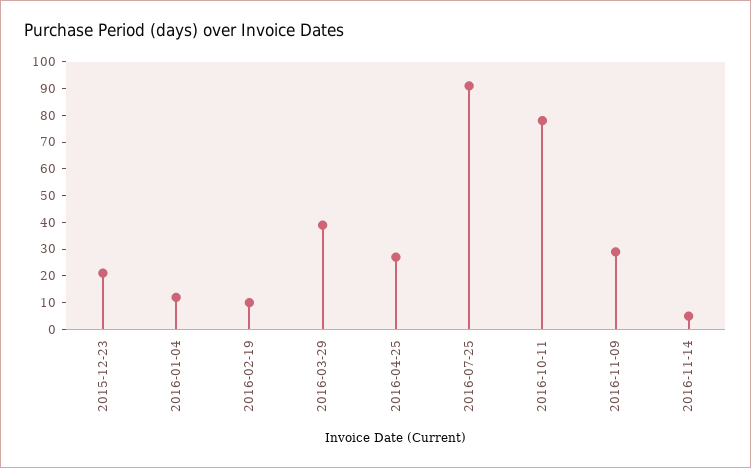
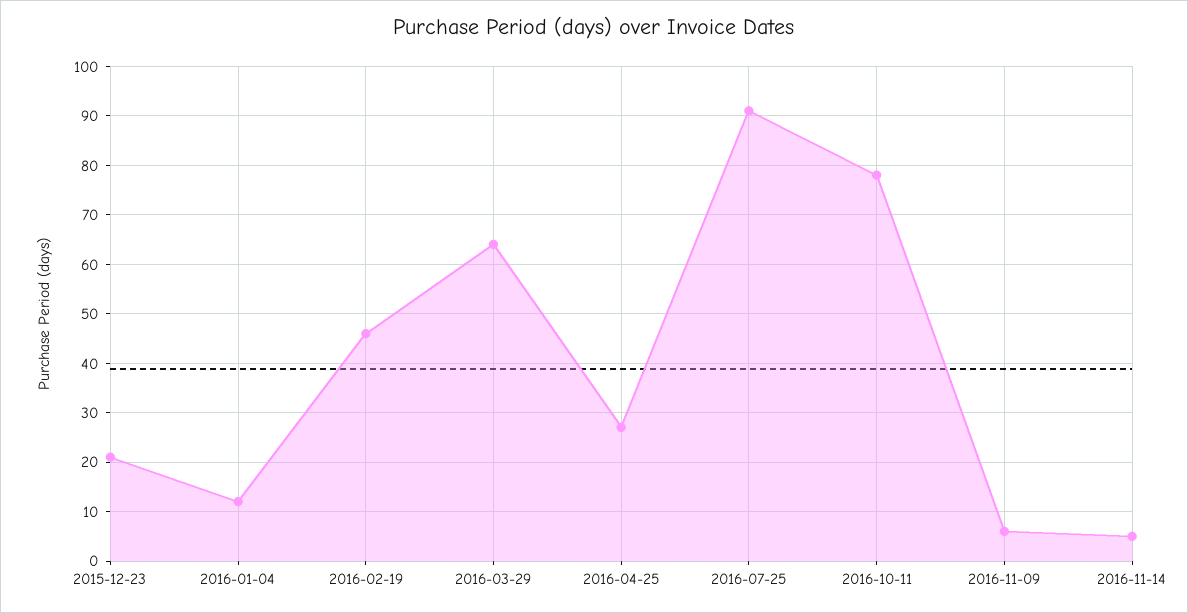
  {
    "2015-12-23": 20,
    "2016-01-04": 10,
-   "2016-02-19": 10,
+   "2016-02-19": 45,
-   "2016-03-29": 40,
+   "2016-03-29": 65,
    "2016-04-25": 25,
    "2016-07-25": 90,
    "2016-10-11": 80,
-   "2016-11-09": 30,
+   "2016-11-09": 5,
    "2016-11-14": 5
  }

